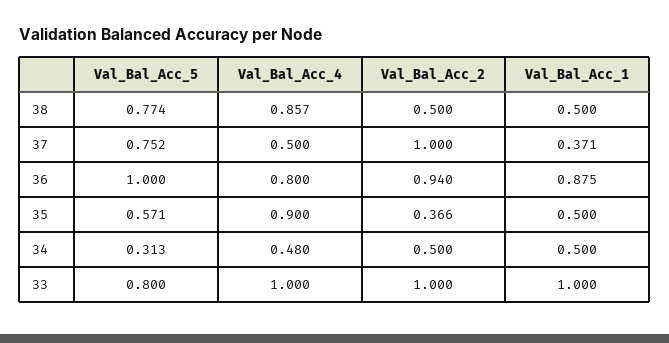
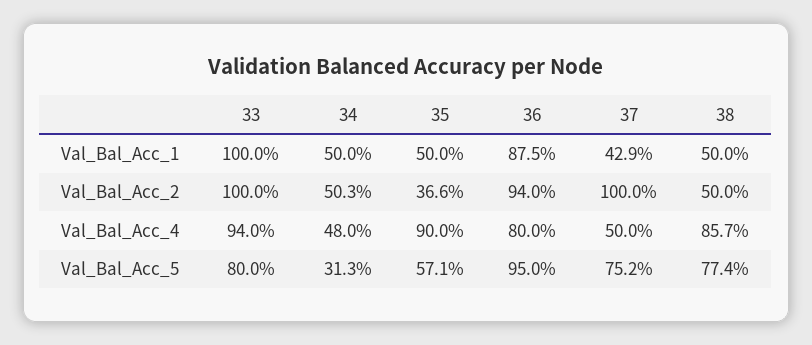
  {
    "Val_Bal_Acc_5": {
      "38": 0.774,
      "37": 0.752,
-     "36": 1,
+     "36": 0.95,
      "35": 0.571,
      "34": 0.313,
      "33": 0.8
    },
    "Val_Bal_Acc_4": {
      "38": 0.857,
      "37": 0.5,
      "36": 0.8,
      "35": 0.9,
      "34": 0.48,
-     "33": 1
+     "33": 0.94
    },
    "Val_Bal_Acc_2": {
      "38": 0.5,
      "37": 1,
      "36": 0.94,
      "35": 0.366,
-     "34": 0.5,
+     "34": 0.503,
      "33": 1
    },
    "Val_Bal_Acc_1": {
      "38": 0.5,
-     "37": 0.371,
+     "37": 0.429,
      "36": 0.875,
      "35": 0.5,
      "34": 0.5,
      "33": 1
    }
  }

